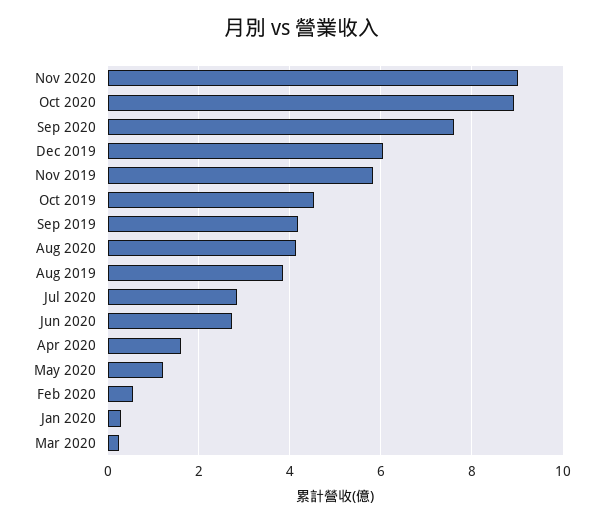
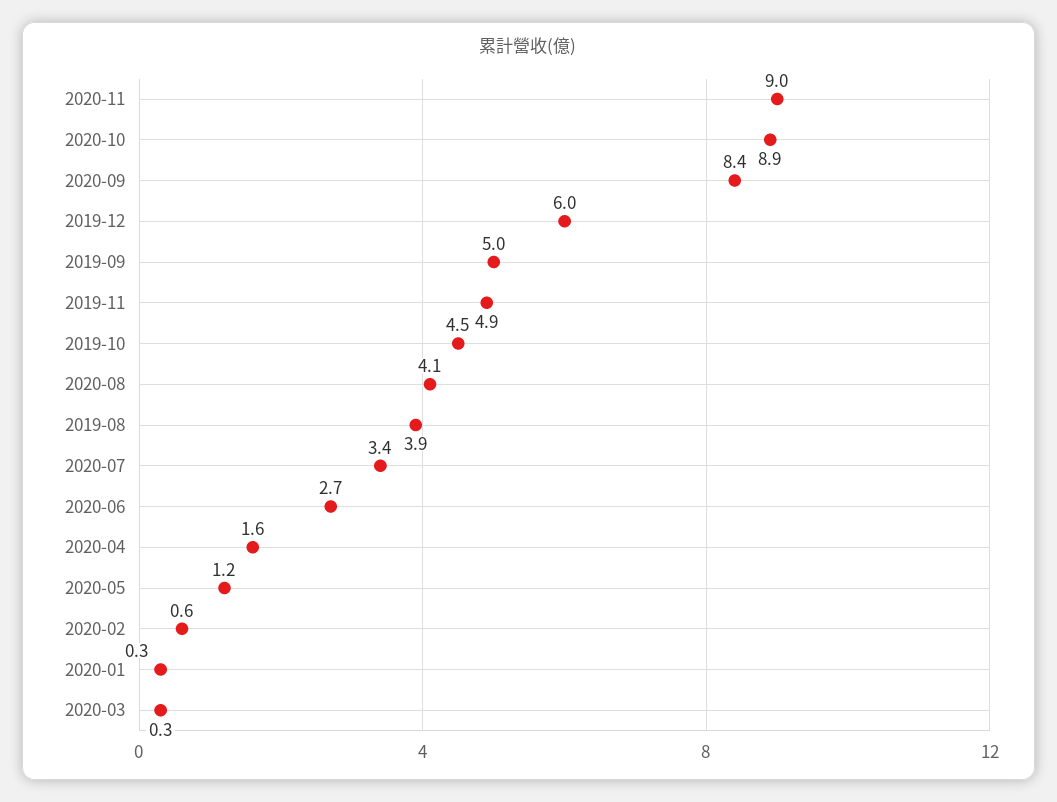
  {
    "Nov 2020": 9,
    "Oct 2020": 8.9,
-   "Sep 2020": 7.6,
+   "Sep 2020": 8.4,
    "Dec 2019": 6,
-   "Nov 2019": 5.8,
+   "Nov 2019": 4.9,
    "Oct 2019": 4.5,
-   "Sep 2019": 4.2,
+   "Sep 2019": 5,
    "Aug 2020": 4.1,
    "Aug 2019": 3.9,
-   "Jul 2020": 2.8,
+   "Jul 2020": 3.4,
    "Jun 2020": 2.7,
    "Apr 2020": 1.6,
    "May 2020": 1.2,
    "Feb 2020": 0.6,
    "Jan 2020": 0.3,
    "Mar 2020": 0.3
  }

